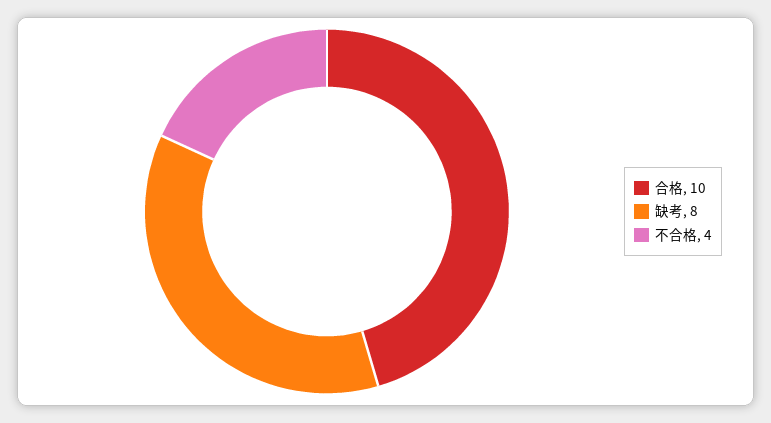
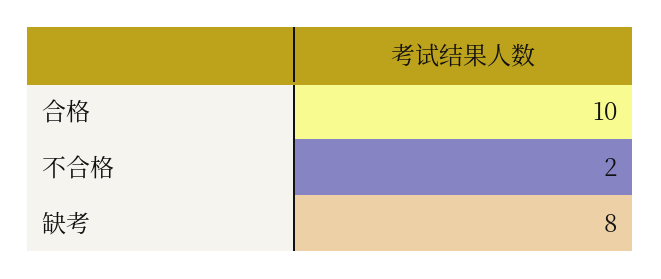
  {
    "合格": 10,
    "缺考": 8,
-   "不合格": 4
+   "不合格": 2
  }

